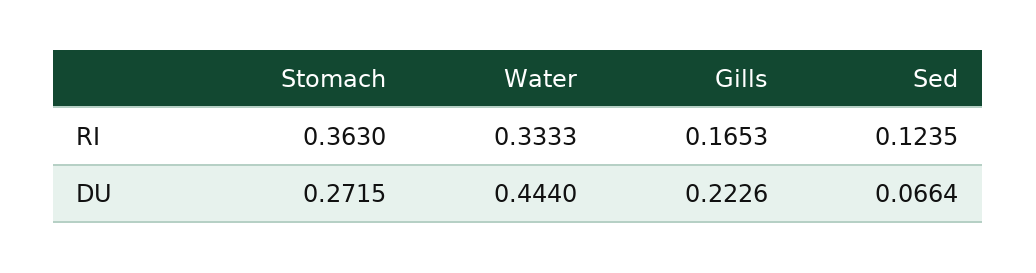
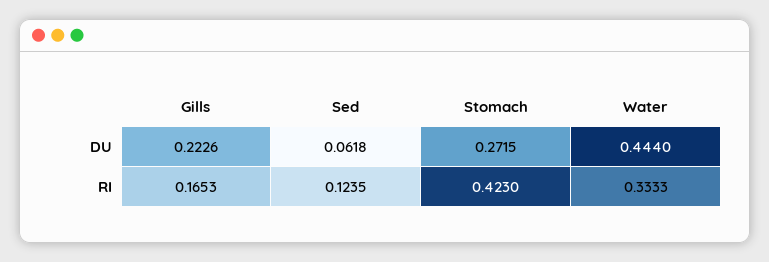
  {
    "Stomach": {
-     "RI": 0.363,
+     "RI": 0.423,
      "DU": 0.2715
    },
    "Water": {
      "RI": 0.3333,
      "DU": 0.444
    },
    "Gills": {
      "RI": 0.1653,
      "DU": 0.2226
    },
    "Sed": {
      "RI": 0.1235,
-     "DU": 0.0664
+     "DU": 0.0618
    }
  }

